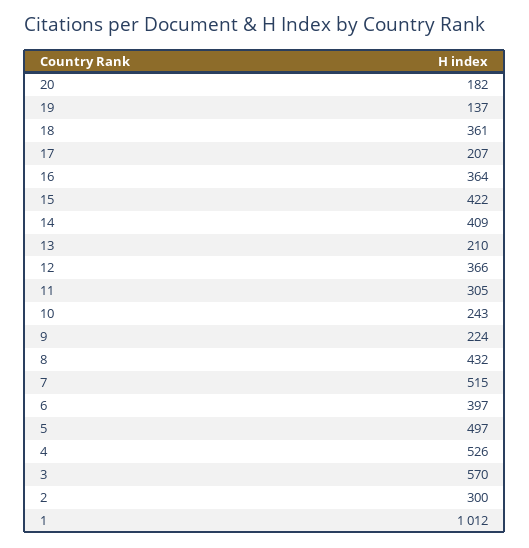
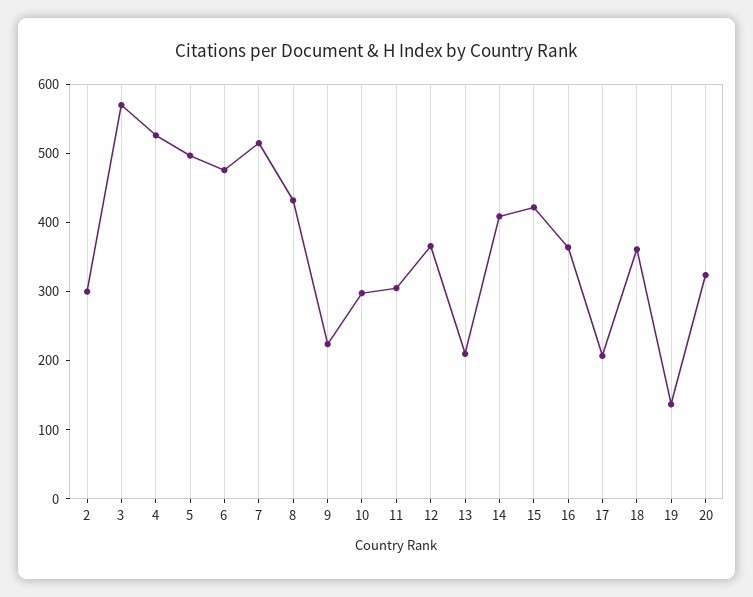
  {
-   "20": 182,
+   "20": 320,
    "19": 137,
    "18": 361,
    "17": 207,
    "16": 364,
    "15": 422,
    "14": 409,
    "13": 210,
    "12": 366,
    "11": 305,
-   "10": 243,
+   "10": 300,
    "9": 224,
    "8": 432,
    "7": 515,
-   "6": 397,
+   "6": 480,
    "5": 497,
    "4": 526,
    "3": 570,
-   "2": 300,
+   "2": 300
-   "1": 1012
  }

